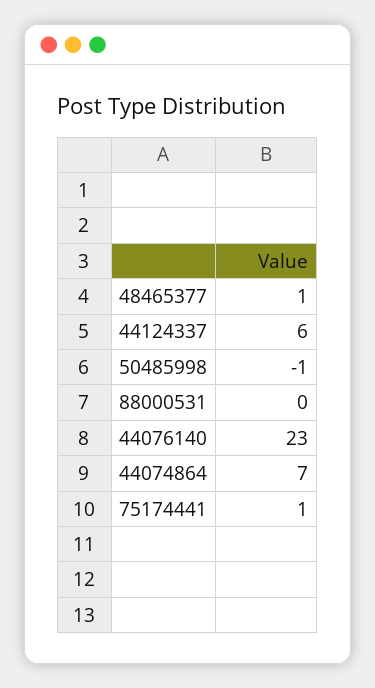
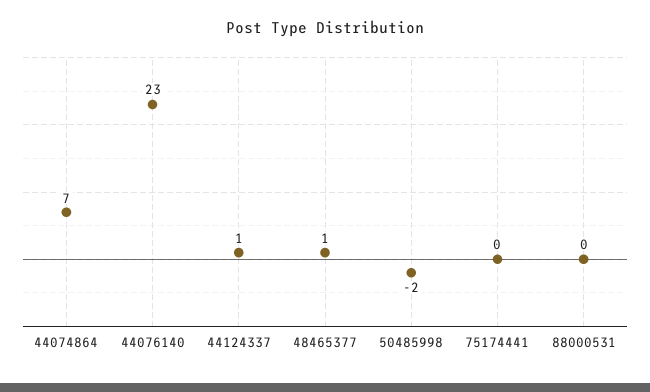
  {
    "48465377": 1,
-   "44124337": 6,
+   "44124337": 1,
-   "50485998": -1,
+   "50485998": -2,
    "88000531": 0,
    "44076140": 23,
    "44074864": 7,
-   "75174441": 1
+   "75174441": 0
  }

